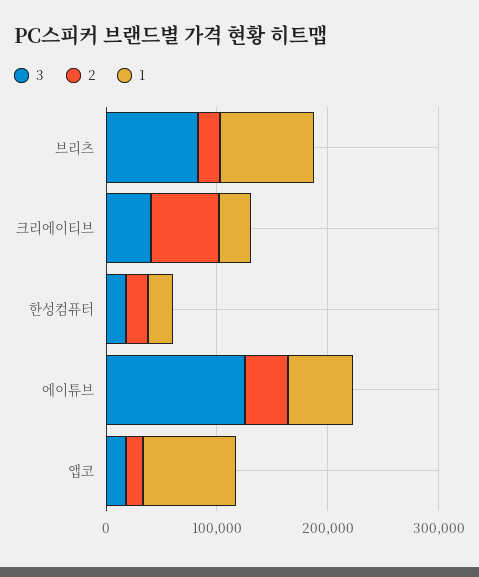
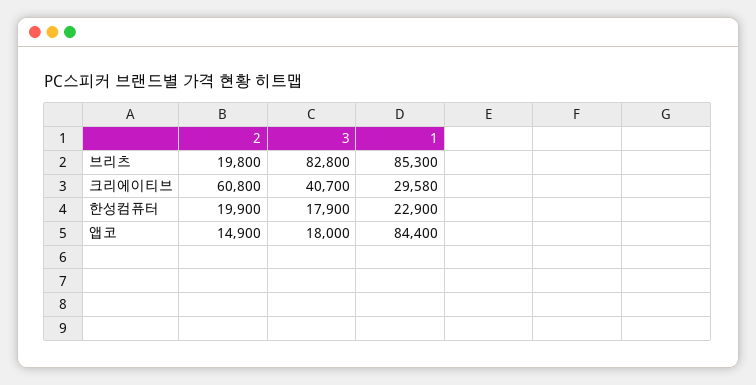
  {
    "3": {
      "브리츠": 82800,
      "크리에이티브": 40700,
      "한성컴퓨터": 17900,
-     "에이튜브": 120000,
      "앱코": 18000
    },
    "2": {
      "브리츠": 19800,
      "크리에이티브": 60800,
      "한성컴퓨터": 19900,
-     "에이튜브": 40000,
      "앱코": 14900
    },
    "1": {
      "브리츠": 85300,
      "크리에이티브": 29580,
      "한성컴퓨터": 22900,
-     "에이튜브": 60000,
      "앱코": 84400
    }
  }

